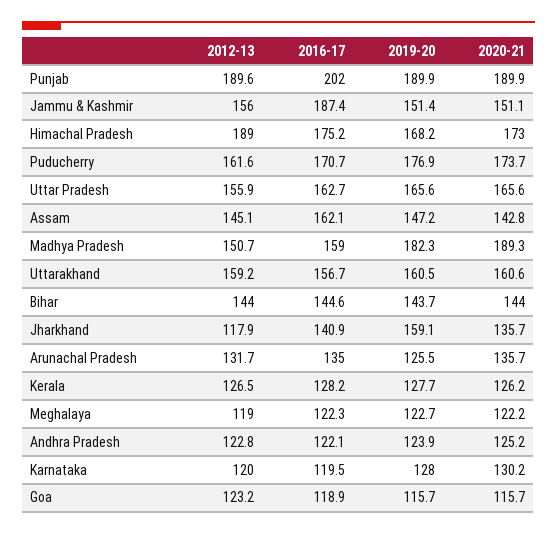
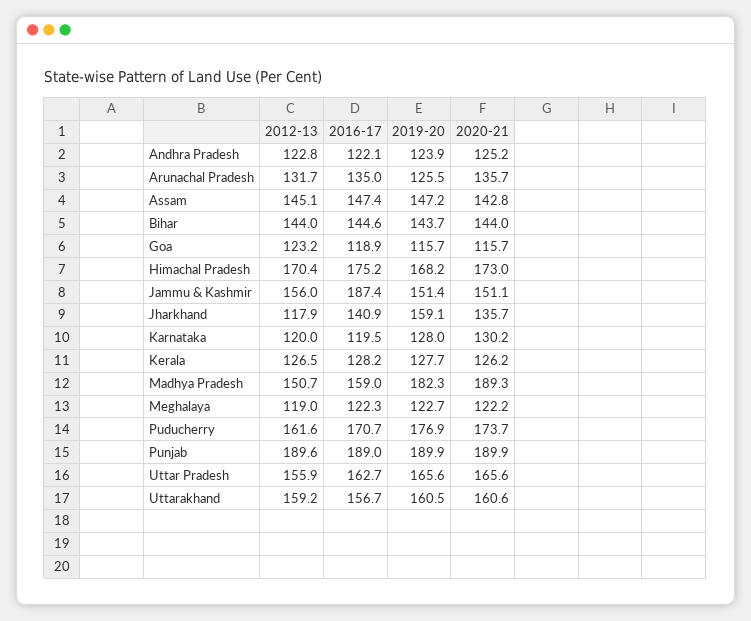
  {
    "2012-13": {
      "Punjab": 189.6,
      "Jammu & Kashmir": 156,
-     "Himachal Pradesh": 189,
+     "Himachal Pradesh": 170.4,
      "Puducherry": 161.6,
      "Uttar Pradesh": 155.9,
      "Assam": 145.1,
      "Madhya Pradesh": 150.7,
      "Uttarakhand": 159.2,
      "Bihar": 144,
      "Jharkhand": 117.9,
      "Arunachal Pradesh": 131.7,
      "Kerala": 126.5,
      "Meghalaya": 119,
      "Andhra Pradesh": 122.8,
      "Karnataka": 120,
      "Goa": 123.2
    },
    "2016-17": {
-     "Punjab": 202,
+     "Punjab": 189,
      "Jammu & Kashmir": 187.4,
      "Himachal Pradesh": 175.2,
      "Puducherry": 170.7,
      "Uttar Pradesh": 162.7,
-     "Assam": 162.1,
+     "Assam": 147.4,
      "Madhya Pradesh": 159,
      "Uttarakhand": 156.7,
      "Bihar": 144.6,
      "Jharkhand": 140.9,
      "Arunachal Pradesh": 135,
      "Kerala": 128.2,
      "Meghalaya": 122.3,
      "Andhra Pradesh": 122.1,
      "Karnataka": 119.5,
      "Goa": 118.9
    },
    "2019-20": {
      "Punjab": 189.9,
      "Jammu & Kashmir": 151.4,
      "Himachal Pradesh": 168.2,
      "Puducherry": 176.9,
      "Uttar Pradesh": 165.6,
      "Assam": 147.2,
      "Madhya Pradesh": 182.3,
      "Uttarakhand": 160.5,
      "Bihar": 143.7,
      "Jharkhand": 159.1,
      "Arunachal Pradesh": 125.5,
      "Kerala": 127.7,
      "Meghalaya": 122.7,
      "Andhra Pradesh": 123.9,
      "Karnataka": 128,
      "Goa": 115.7
    },
    "2020-21": {
      "Punjab": 189.9,
      "Jammu & Kashmir": 151.1,
      "Himachal Pradesh": 173,
      "Puducherry": 173.7,
      "Uttar Pradesh": 165.6,
      "Assam": 142.8,
      "Madhya Pradesh": 189.3,
      "Uttarakhand": 160.6,
      "Bihar": 144,
      "Jharkhand": 135.7,
      "Arunachal Pradesh": 135.7,
      "Kerala": 126.2,
      "Meghalaya": 122.2,
      "Andhra Pradesh": 125.2,
      "Karnataka": 130.2,
      "Goa": 115.7
    }
  }

